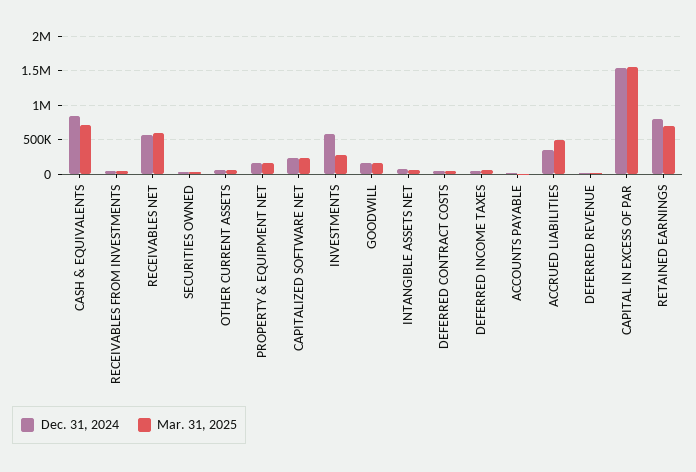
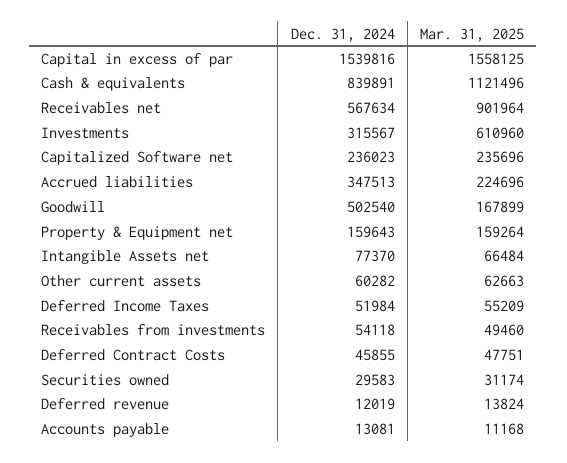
  {
    "Dec. 31, 2024": {
      "CASH & EQUIVALENTS": 839891,
      "RECEIVABLES FROM INVESTMENTS": 54118,
      "RECEIVABLES NET": 567634,
      "SECURITIES OWNED": 29583,
      "OTHER CURRENT ASSETS": 60282,
      "PROPERTY & EQUIPMENT NET": 159643,
      "CAPITALIZED SOFTWARE NET": 236023,
-     "INVESTMENTS": 600000,
+     "INVESTMENTS": 315567,
-     "GOODWILL": 200000,
+     "GOODWILL": 502540,
      "INTANGIBLE ASSETS NET": 77370,
      "DEFERRED CONTRACT COSTS": 45855,
      "DEFERRED INCOME TAXES": 51984,
      "ACCOUNTS PAYABLE": 13081,
      "ACCRUED LIABILITIES": 347513,
      "DEFERRED REVENUE": 12019,
-     "CAPITAL IN EXCESS OF PAR": 1539816,
+     "CAPITAL IN EXCESS OF PAR": 1539816
-     "RETAINED EARNINGS": 800000
    },
    "Mar. 31, 2025": {
-     "CASH & EQUIVALENTS": 700000,
+     "CASH & EQUIVALENTS": 1121496,
      "RECEIVABLES FROM INVESTMENTS": 49460,
-     "RECEIVABLES NET": 600000,
+     "RECEIVABLES NET": 901964,
      "SECURITIES OWNED": 31174,
      "OTHER CURRENT ASSETS": 62663,
      "PROPERTY & EQUIPMENT NET": 159264,
      "CAPITALIZED SOFTWARE NET": 235696,
-     "INVESTMENTS": 300000,
+     "INVESTMENTS": 610960,
      "GOODWILL": 167899,
      "INTANGIBLE ASSETS NET": 66484,
      "DEFERRED CONTRACT COSTS": 47751,
      "DEFERRED INCOME TAXES": 55209,
      "ACCOUNTS PAYABLE": 11168,
-     "ACCRUED LIABILITIES": 500000,
+     "ACCRUED LIABILITIES": 224696,
      "DEFERRED REVENUE": 13824,
-     "CAPITAL IN EXCESS OF PAR": 1558125,
+     "CAPITAL IN EXCESS OF PAR": 1558125
-     "RETAINED EARNINGS": 700000
    }
  }

